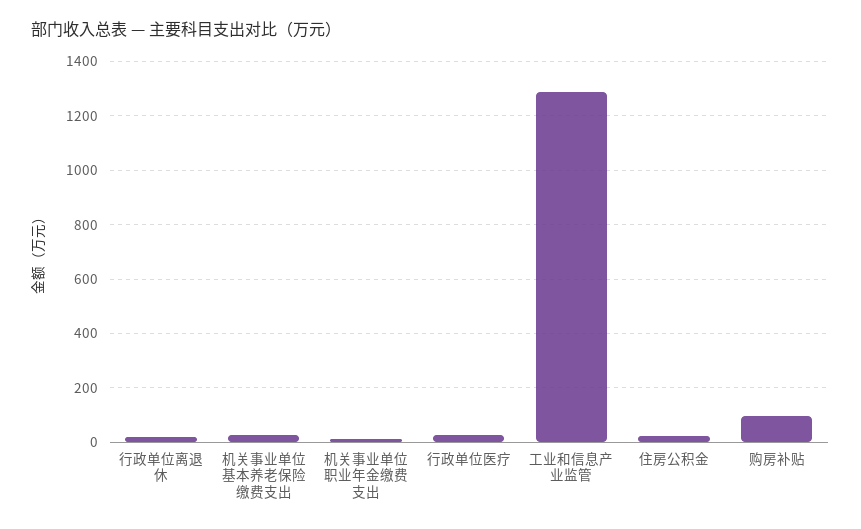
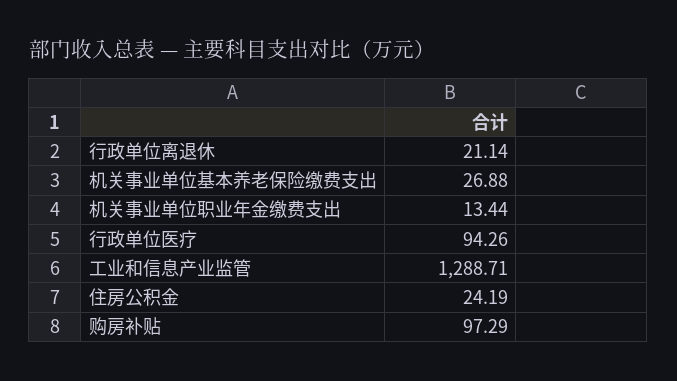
  {
    "行政单位离退休": 21.14,
    "机关事业单位基本养老保险缴费支出": 26.88,
    "机关事业单位职业年金缴费支出": 13.44,
-   "行政单位医疗": 25,
+   "行政单位医疗": 94.26,
    "工业和信息产业监管": 1288.71,
    "住房公积金": 24.19,
    "购房补贴": 97.29
  }

